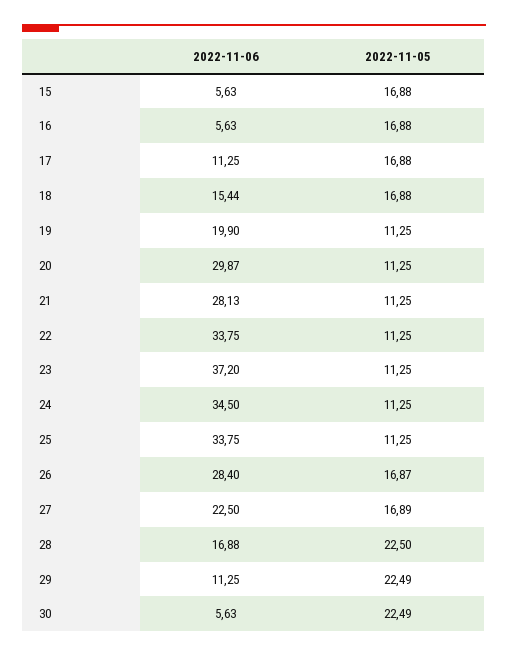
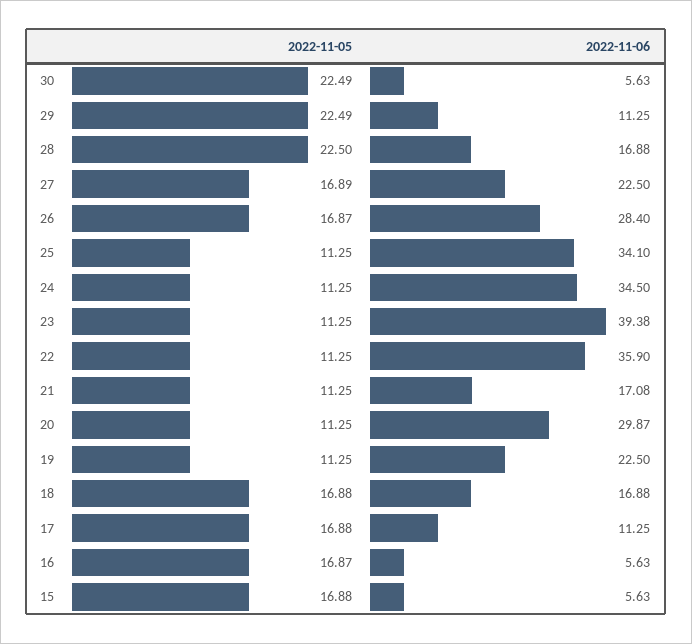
  {
    "2022-11-06": {
      "15": 5.63,
      "16": 5.63,
      "17": 11.25,
-     "18": 15.44,
+     "18": 16.88,
-     "19": 19.9,
+     "19": 22.5,
      "20": 29.87,
-     "21": 28.13,
+     "21": 17.08,
-     "22": 33.75,
+     "22": 35.9,
-     "23": 37.2,
+     "23": 39.38,
      "24": 34.5,
-     "25": 33.75,
+     "25": 34.1,
      "26": 28.4,
      "27": 22.5,
      "28": 16.88,
      "29": 11.25,
      "30": 5.63
    },
    "2022-11-05": {
      "15": 16.88,
-     "16": 16.88,
+     "16": 16.87,
      "17": 16.88,
      "18": 16.88,
      "19": 11.25,
      "20": 11.25,
      "21": 11.25,
      "22": 11.25,
      "23": 11.25,
      "24": 11.25,
      "25": 11.25,
      "26": 16.87,
      "27": 16.89,
      "28": 22.5,
      "29": 22.49,
      "30": 22.49
    }
  }

